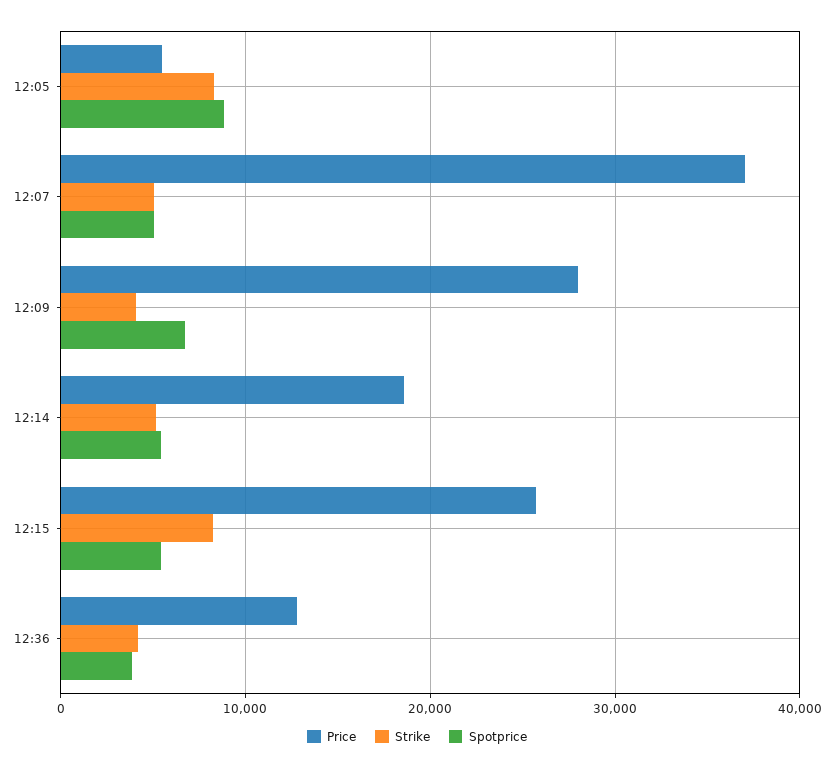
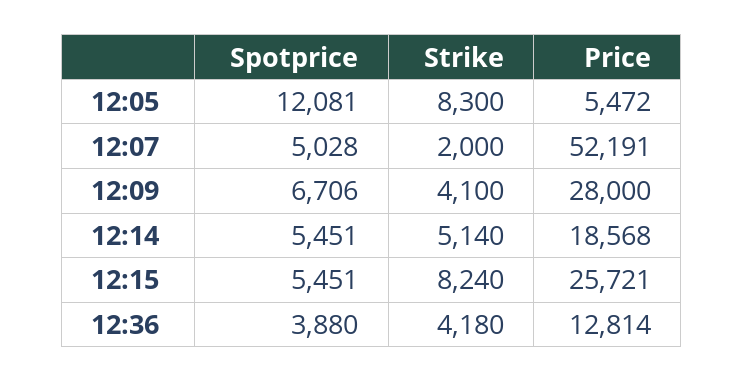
  {
    "Price": {
      "12:05": 5472,
-     "12:07": 37000,
+     "12:07": 52191,
      "12:09": 28000,
      "12:14": 18568,
      "12:15": 25721,
      "12:36": 12814
    },
    "Strike": {
      "12:05": 8300,
-     "12:07": 5000,
+     "12:07": 2000,
      "12:09": 4100,
      "12:14": 5140,
      "12:15": 8240,
      "12:36": 4180
    },
    "Spotprice": {
-     "12:05": 9000,
+     "12:05": 12081,
      "12:07": 5028,
      "12:09": 6706,
      "12:14": 5451,
      "12:15": 5451,
      "12:36": 3880
    }
  }

